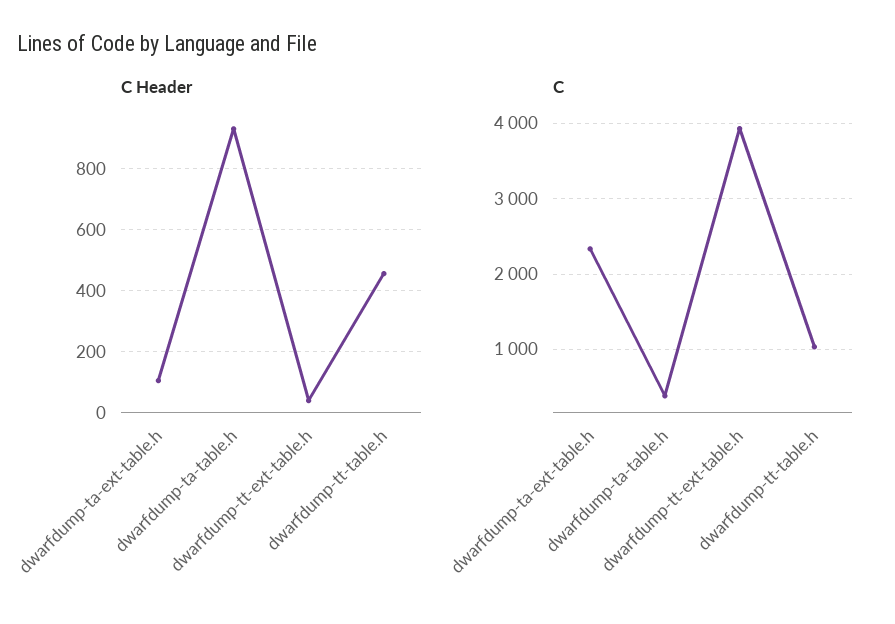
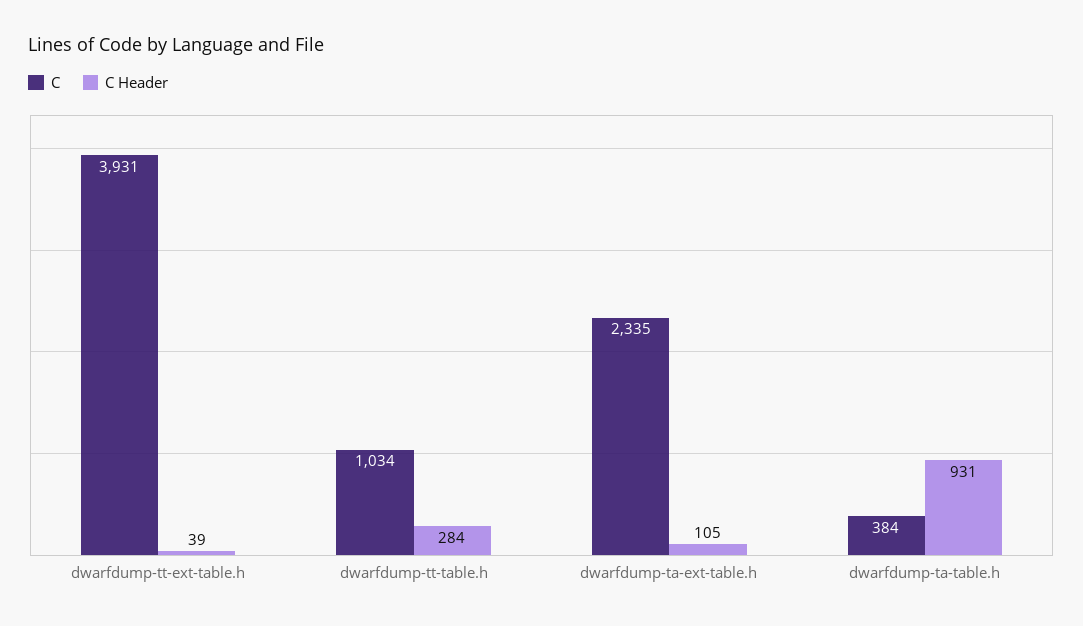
  {
    "C Header": {
      "dwarfdump-ta-ext-table.h": 105,
      "dwarfdump-ta-table.h": 931,
      "dwarfdump-tt-ext-table.h": 39,
-     "dwarfdump-tt-table.h": 460
+     "dwarfdump-tt-table.h": 284
    },
    "C": {
      "dwarfdump-ta-ext-table.h": 2335,
      "dwarfdump-ta-table.h": 384,
      "dwarfdump-tt-ext-table.h": 3931,
      "dwarfdump-tt-table.h": 1034
    }
  }

